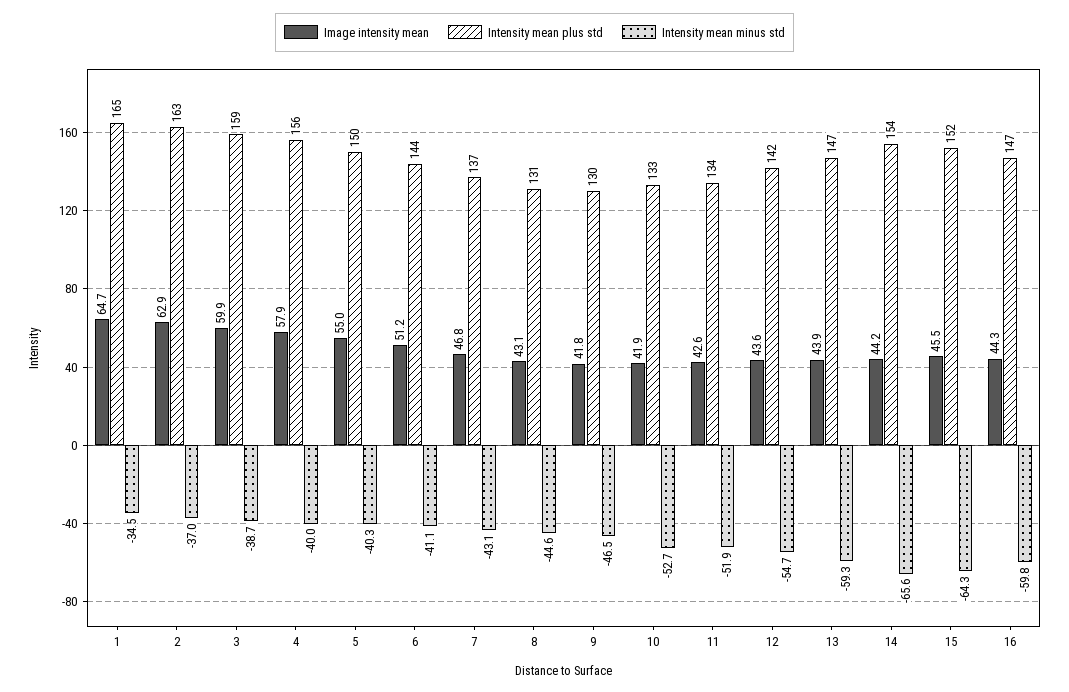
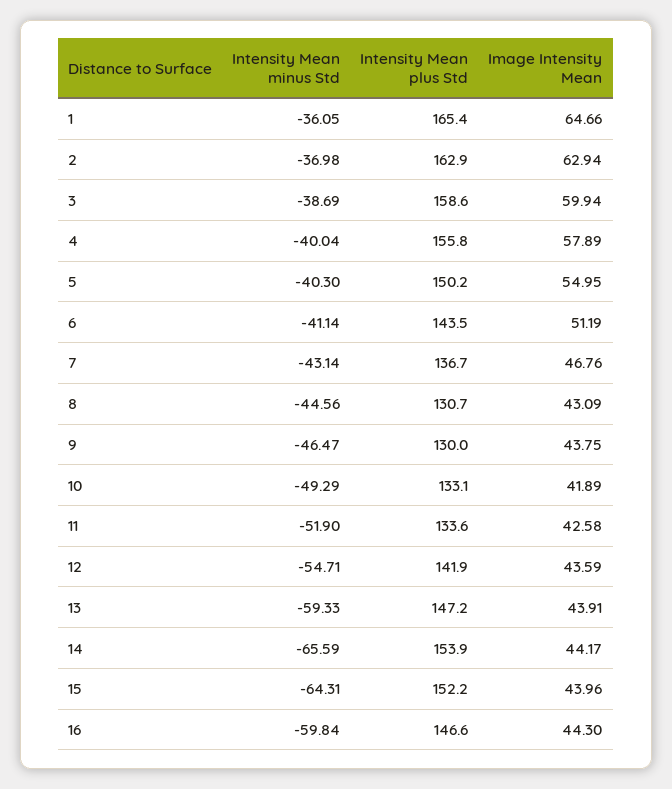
  {
    "Image intensity mean": {
      "1": 64.66,
      "2": 62.94,
      "3": 59.94,
      "4": 57.89,
      "5": 54.95,
      "6": 51.19,
      "7": 46.76,
      "8": 43.09,
-     "9": 41.8,
+     "9": 43.75,
      "10": 41.89,
      "11": 42.58,
      "12": 43.59,
      "13": 43.91,
      "14": 44.17,
-     "15": 45.5,
+     "15": 43.96,
      "16": 44.3
    },
    "Intensity mean plus std": {
      "1": 165.4,
      "2": 162.9,
      "3": 158.6,
      "4": 155.8,
      "5": 150.2,
      "6": 143.5,
      "7": 136.7,
      "8": 130.7,
      "9": 130,
      "10": 133.1,
      "11": 133.6,
      "12": 141.9,
      "13": 147.2,
      "14": 153.9,
      "15": 152.2,
      "16": 146.6
    },
    "Intensity mean minus std": {
-     "1": -34.5,
+     "1": -36.05,
      "2": -36.98,
      "3": -38.69,
      "4": -40.04,
      "5": -40.3,
      "6": -41.14,
      "7": -43.14,
      "8": -44.56,
      "9": -46.47,
-     "10": -52.7,
+     "10": -49.29,
      "11": -51.9,
      "12": -54.71,
      "13": -59.33,
      "14": -65.59,
      "15": -64.31,
      "16": -59.84
    }
  }

